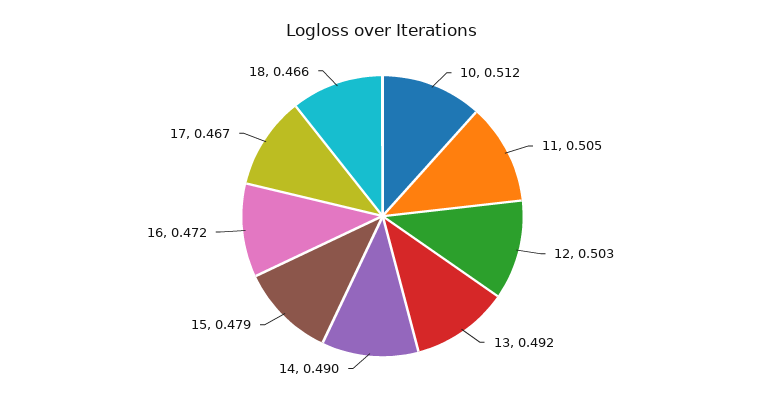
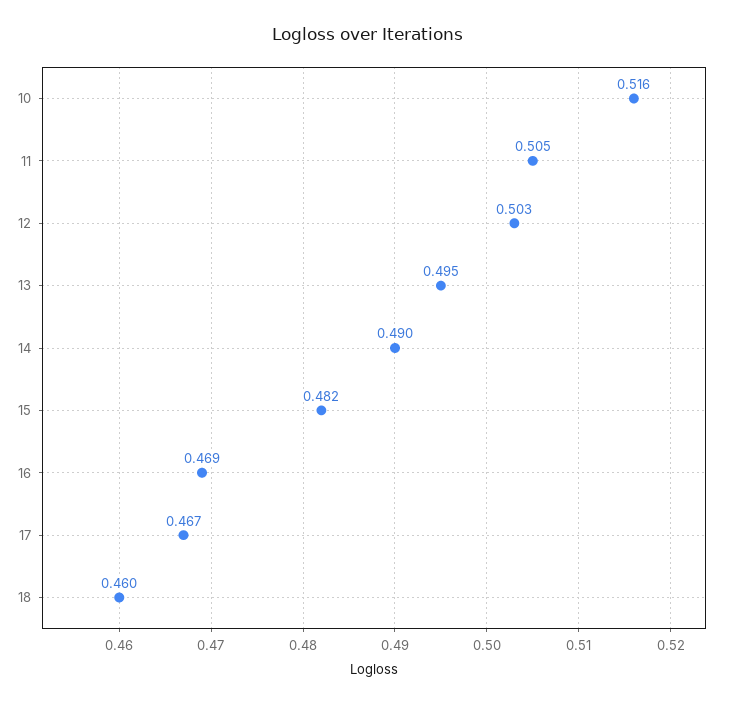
  {
-   "10": 0.512,
+   "10": 0.516,
    "11": 0.505,
    "12": 0.503,
-   "13": 0.492,
+   "13": 0.495,
    "14": 0.49,
-   "15": 0.479,
+   "15": 0.482,
-   "16": 0.472,
+   "16": 0.469,
    "17": 0.467,
-   "18": 0.466
+   "18": 0.46
  }

